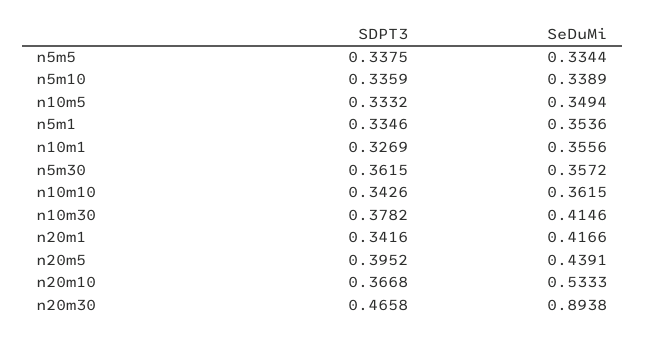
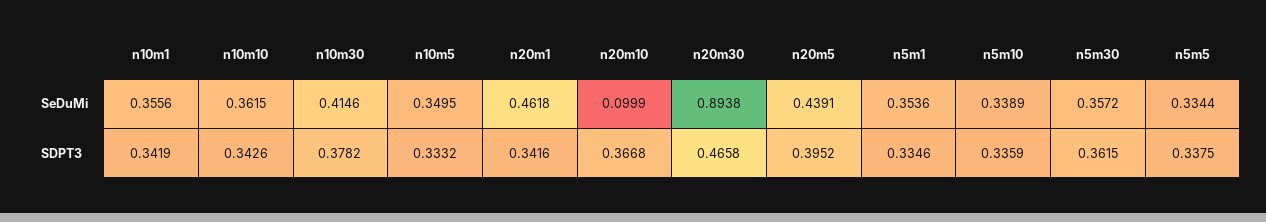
  {
    "SDPT3": {
      "n5m5": 0.3375,
      "n5m10": 0.3359,
      "n10m5": 0.3332,
      "n5m1": 0.3346,
-     "n10m1": 0.3269,
+     "n10m1": 0.3419,
      "n5m30": 0.3615,
      "n10m10": 0.3426,
      "n10m30": 0.3782,
      "n20m1": 0.3416,
      "n20m5": 0.3952,
      "n20m10": 0.3668,
      "n20m30": 0.4658
    },
    "SeDuMi": {
      "n5m5": 0.3344,
      "n5m10": 0.3389,
-     "n10m5": 0.3494,
+     "n10m5": 0.3495,
      "n5m1": 0.3536,
      "n10m1": 0.3556,
      "n5m30": 0.3572,
      "n10m10": 0.3615,
      "n10m30": 0.4146,
-     "n20m1": 0.4166,
+     "n20m1": 0.4618,
      "n20m5": 0.4391,
-     "n20m10": 0.5333,
+     "n20m10": 0.0999,
      "n20m30": 0.8938
    }
  }

